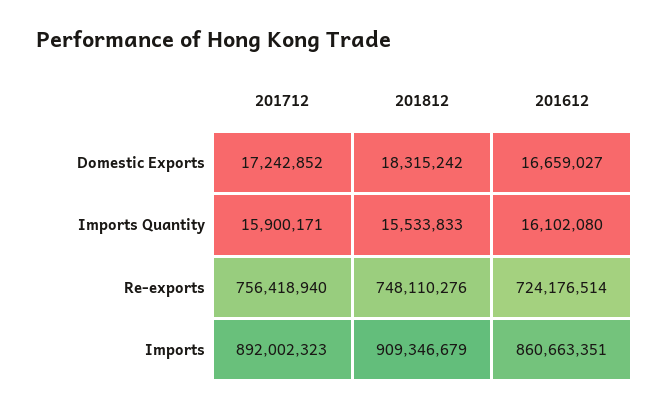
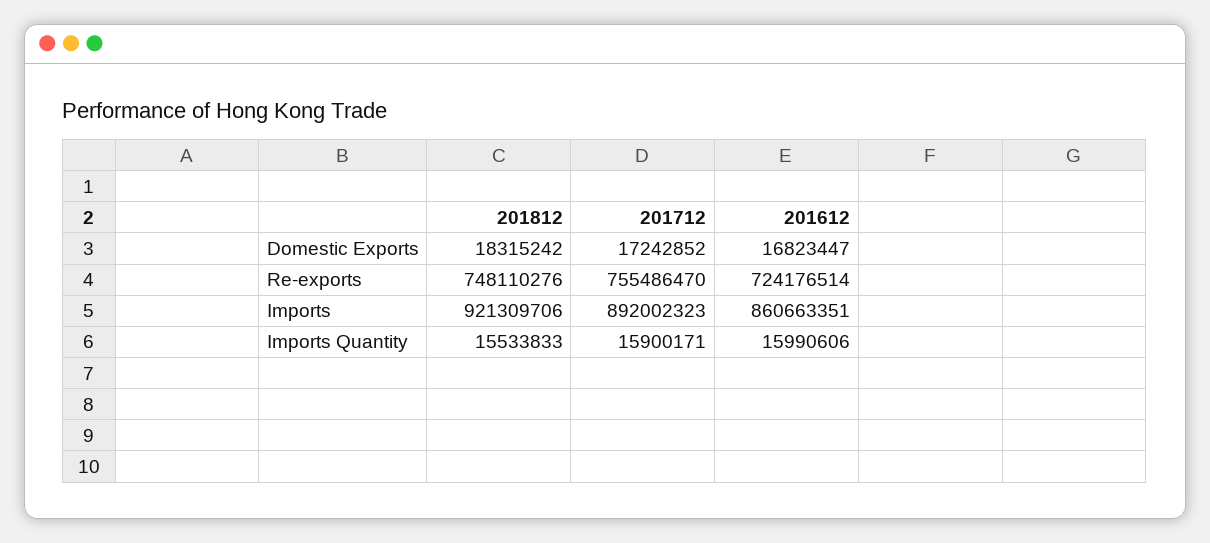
  {
    "201712": {
      "Domestic Exports": 17242852,
      "Imports Quantity": 15900171,
-     "Re-exports": 756418940,
+     "Re-exports": 755486470,
      "Imports": 892002323
    },
    "201812": {
      "Domestic Exports": 18315242,
      "Imports Quantity": 15533833,
      "Re-exports": 748110276,
-     "Imports": 909346679
+     "Imports": 921309706
    },
    "201612": {
-     "Domestic Exports": 16659027,
+     "Domestic Exports": 16823447,
-     "Imports Quantity": 16102080,
+     "Imports Quantity": 15990606,
      "Re-exports": 724176514,
      "Imports": 860663351
    }
  }

